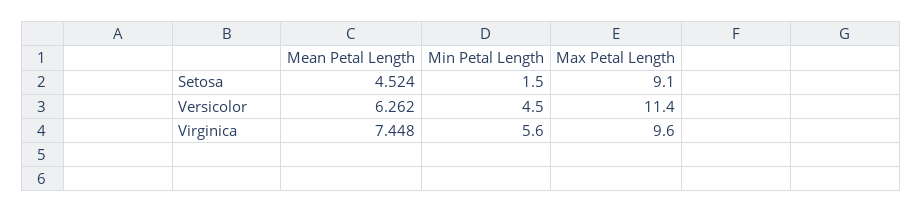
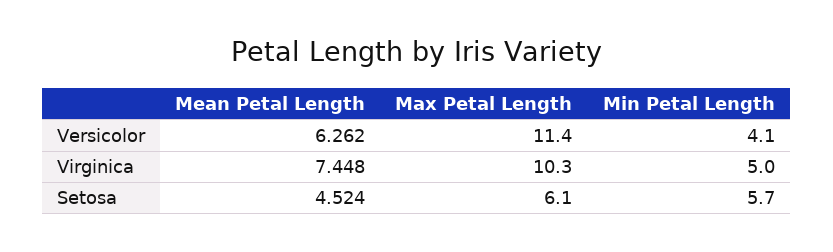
  {
    "Mean Petal Length": {
      "Setosa": 4.524,
      "Versicolor": 6.262,
      "Virginica": 7.448
    },
    "Min Petal Length": {
-     "Setosa": 1.5,
+     "Setosa": 5.7,
-     "Versicolor": 4.5,
+     "Versicolor": 4.1,
-     "Virginica": 5.6
+     "Virginica": 5
    },
    "Max Petal Length": {
-     "Setosa": 9.1,
+     "Setosa": 6.1,
      "Versicolor": 11.4,
-     "Virginica": 9.6
+     "Virginica": 10.3
    }
  }

